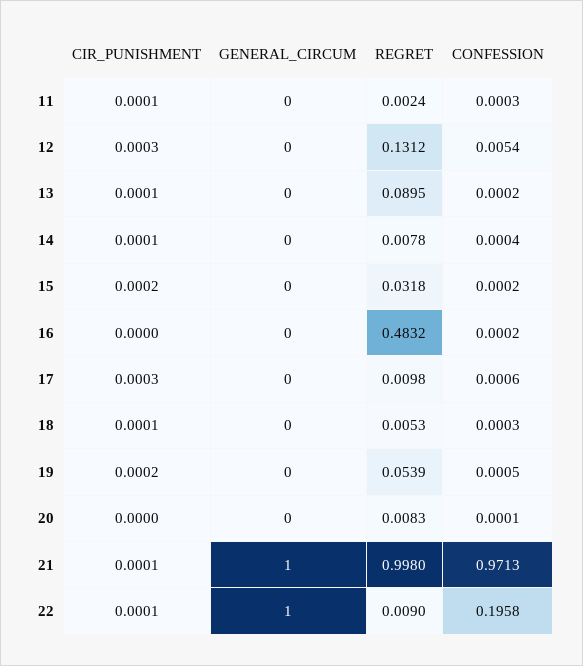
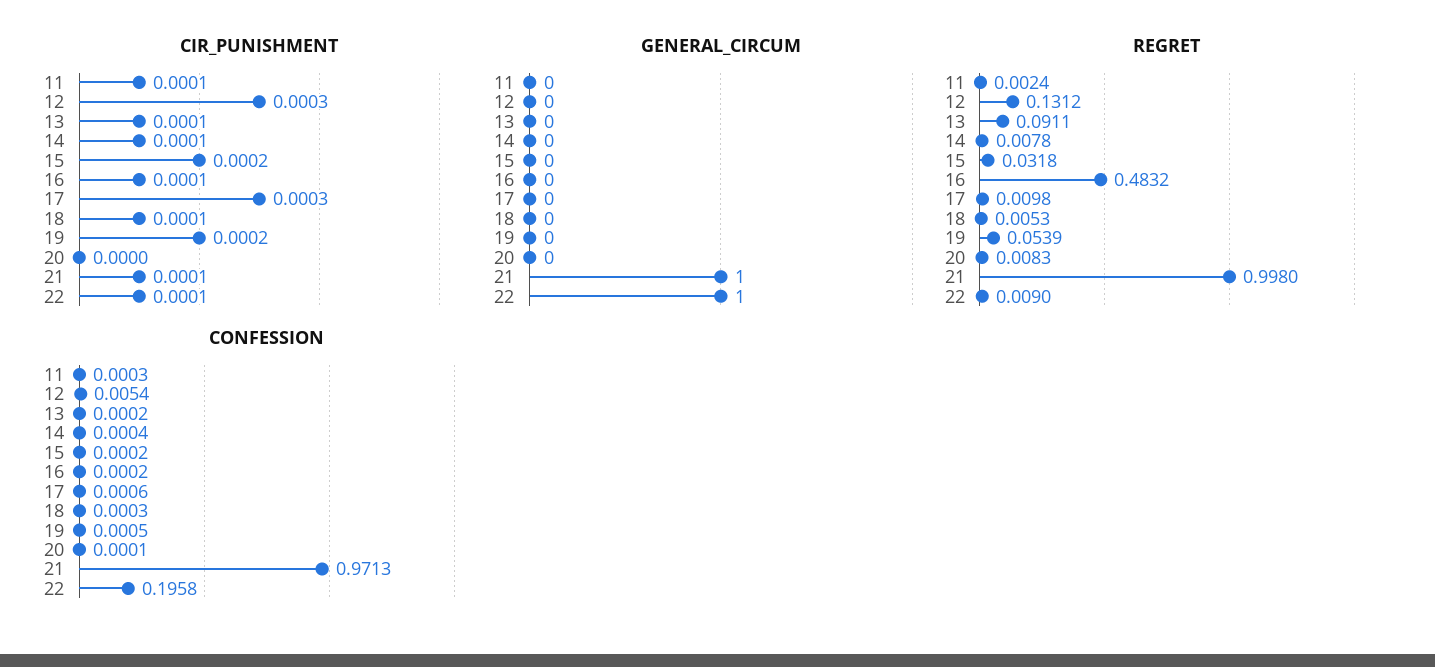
  {
    "CIR_PUNISHMENT": {
      "11": 0.0001,
      "12": 0.0003,
      "13": 0.0001,
      "14": 0.0001,
      "15": 0.0002,
-     "16": 0,
+     "16": 0.0001,
      "17": 0.0003,
      "18": 0.0001,
      "19": 0.0002,
      "20": 0,
      "21": 0.0001,
      "22": 0.0001
    },
    "GENERAL_CIRCUM": {
      "11": 0,
      "12": 0,
      "13": 0,
      "14": 0,
      "15": 0,
      "16": 0,
      "17": 0,
      "18": 0,
      "19": 0,
      "20": 0,
      "21": 1,
      "22": 1
    },
    "REGRET": {
      "11": 0.0024,
      "12": 0.1312,
-     "13": 0.0895,
+     "13": 0.0911,
      "14": 0.0078,
      "15": 0.0318,
      "16": 0.4832,
      "17": 0.0098,
      "18": 0.0053,
      "19": 0.0539,
      "20": 0.0083,
      "21": 0.998,
      "22": 0.009
    },
    "CONFESSION": {
      "11": 0.0003,
      "12": 0.0054,
      "13": 0.0002,
      "14": 0.0004,
      "15": 0.0002,
      "16": 0.0002,
      "17": 0.0006,
      "18": 0.0003,
      "19": 0.0005,
      "20": 0.0001,
      "21": 0.9713,
      "22": 0.1958
    }
  }

